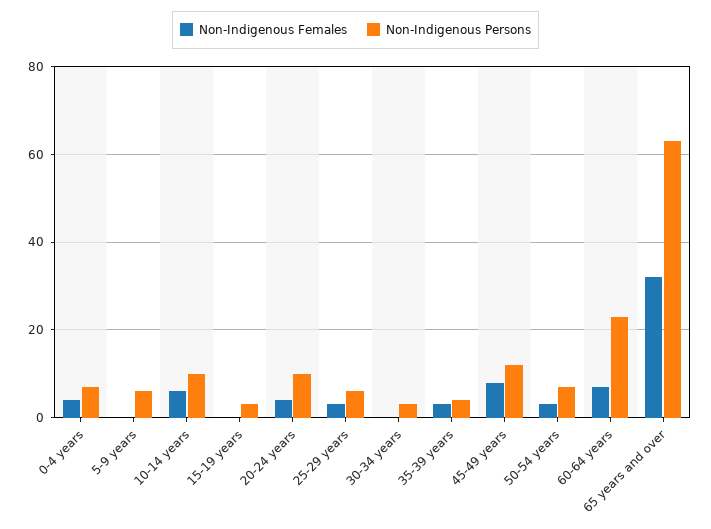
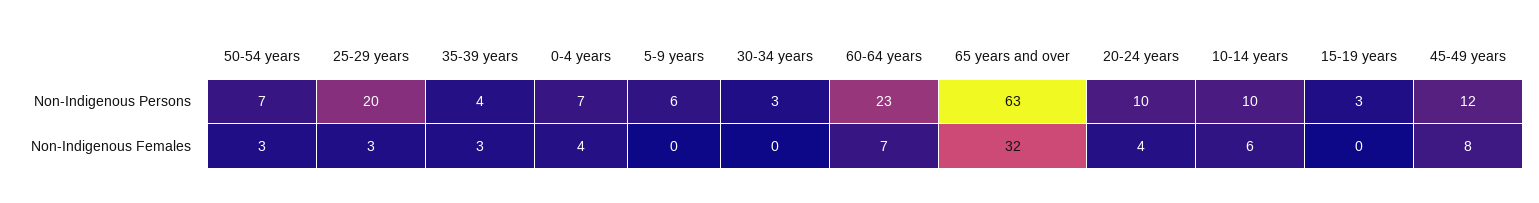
  {
    "Non-Indigenous Females": {
      "0-4 years": 4,
      "5-9 years": 0,
      "10-14 years": 6,
      "15-19 years": 0,
      "20-24 years": 4,
      "25-29 years": 3,
      "30-34 years": 0,
      "35-39 years": 3,
      "45-49 years": 8,
      "50-54 years": 3,
      "60-64 years": 7,
      "65 years and over": 32
    },
    "Non-Indigenous Persons": {
      "0-4 years": 7,
      "5-9 years": 6,
      "10-14 years": 10,
      "15-19 years": 3,
      "20-24 years": 10,
-     "25-29 years": 5,
+     "25-29 years": 20,
      "30-34 years": 3,
      "35-39 years": 4,
      "45-49 years": 12,
      "50-54 years": 7,
      "60-64 years": 23,
      "65 years and over": 63
    }
  }

